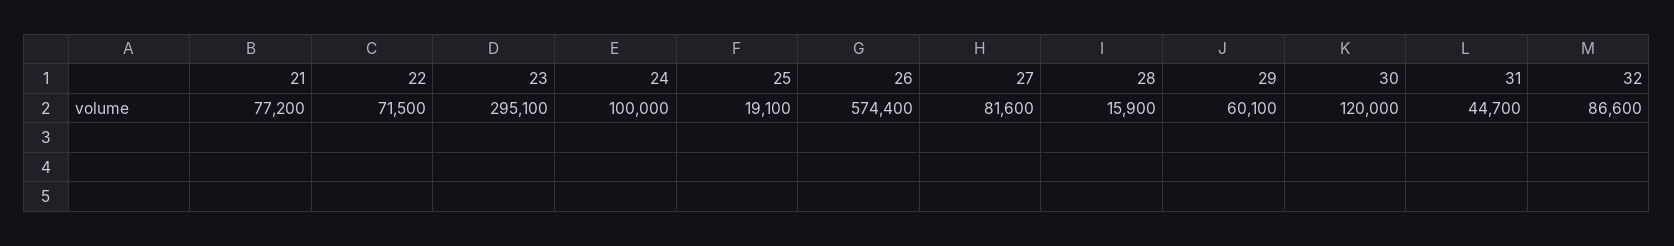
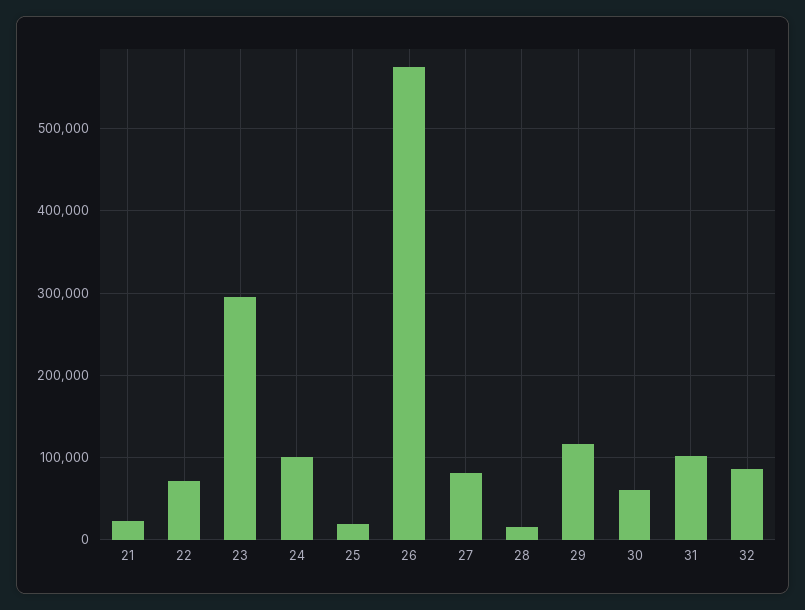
  {
-   "21": 77200,
+   "21": 20000,
    "22": 71500,
    "23": 295100,
    "24": 100000,
    "25": 19100,
    "26": 574400,
    "27": 81600,
    "28": 15900,
-   "29": 60100,
+   "29": 120000,
-   "30": 120000,
+   "30": 60000,
-   "31": 44700,
+   "31": 100000,
    "32": 86600
  }

